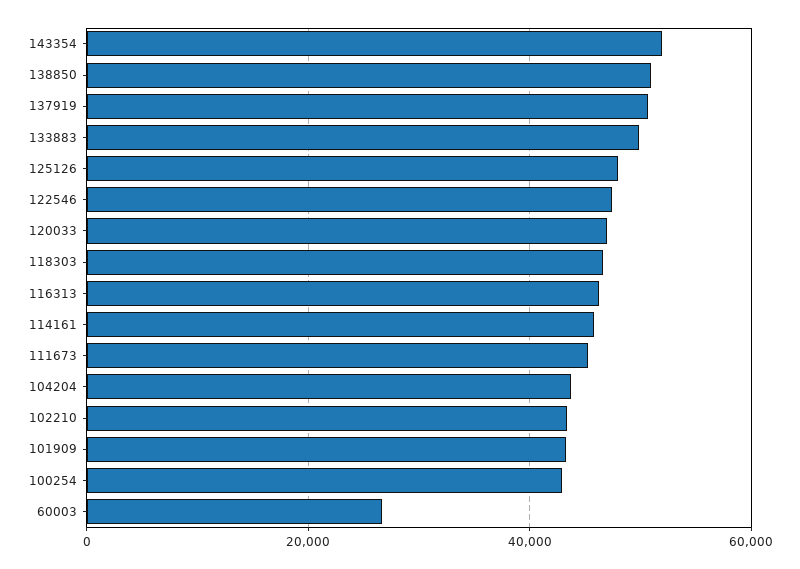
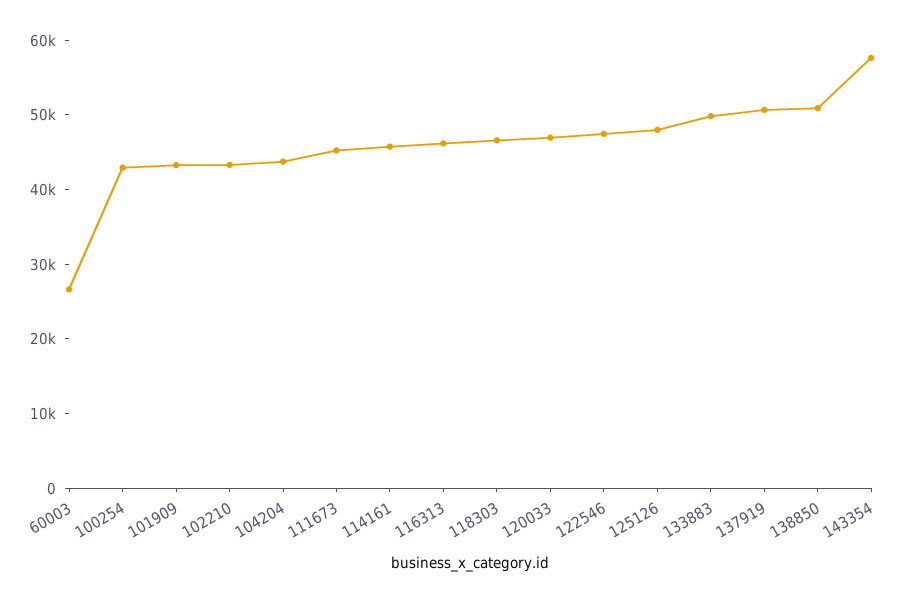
  {
-   "143354": 52000,
+   "143354": 58000,
    "138850": 50000,
    "137919": 50000,
    "133883": 50000,
    "125126": 48000,
    "122546": 48000,
    "120033": 46000,
    "118303": 46000,
    "116313": 46000,
    "114161": 46000,
    "111673": 46000,
    "104204": 44000,
    "102210": 44000,
    "101909": 44000,
    "100254": 42000,
    "60003": 26000
  }

